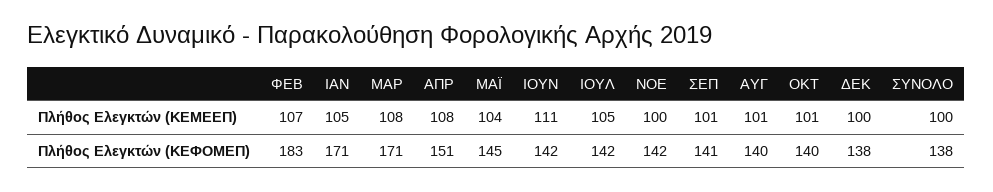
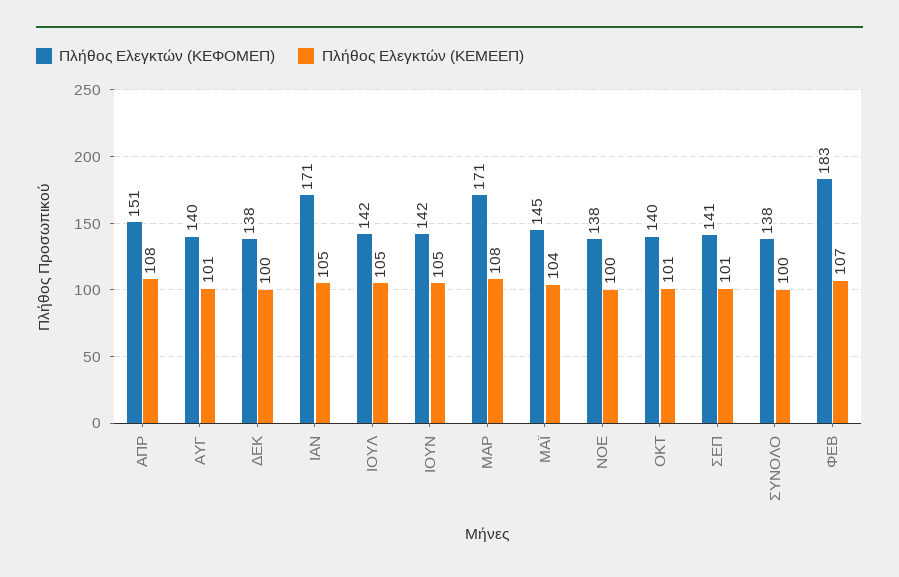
  {
    "Πλήθος Ελεγκτών (ΚΕΜΕΕΠ)": {
      "ΦΕΒ": 107,
      "ΙΑΝ": 105,
      "ΜΑΡ": 108,
      "ΑΠΡ": 108,
      "ΜΑΪ": 104,
-     "ΙΟΥΝ": 111,
+     "ΙΟΥΝ": 105,
      "ΙΟΥΛ": 105,
      "ΝΟΕ": 100,
      "ΣΕΠ": 101,
      "ΑΥΓ": 101,
      "ΟΚΤ": 101,
      "ΔΕΚ": 100,
      "ΣΥΝΟΛΟ": 100
    },
    "Πλήθος Ελεγκτών (ΚΕΦΟΜΕΠ)": {
      "ΦΕΒ": 183,
      "ΙΑΝ": 171,
      "ΜΑΡ": 171,
      "ΑΠΡ": 151,
      "ΜΑΪ": 145,
      "ΙΟΥΝ": 142,
      "ΙΟΥΛ": 142,
-     "ΝΟΕ": 142,
+     "ΝΟΕ": 138,
      "ΣΕΠ": 141,
      "ΑΥΓ": 140,
      "ΟΚΤ": 140,
      "ΔΕΚ": 138,
      "ΣΥΝΟΛΟ": 138
    }
  }

